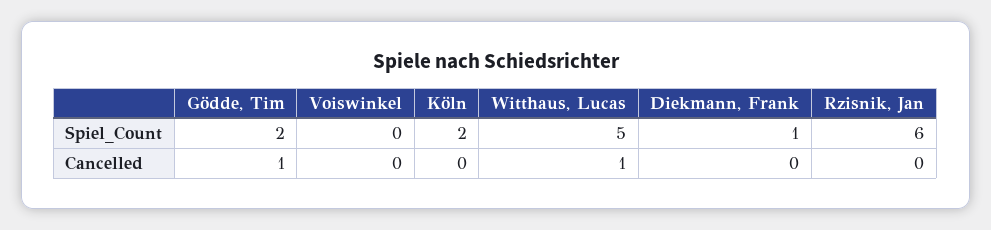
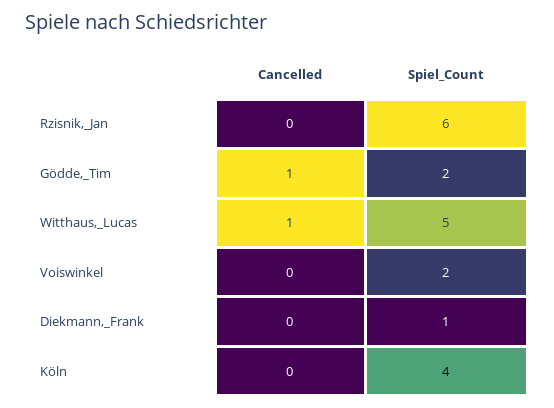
  {
    "Gödde, Tim": {
      "Spiel_Count": 2,
      "Cancelled": 1
    },
    "Voiswinkel": {
-     "Spiel_Count": 0,
+     "Spiel_Count": 2,
      "Cancelled": 0
    },
    "Köln": {
-     "Spiel_Count": 2,
+     "Spiel_Count": 4,
      "Cancelled": 0
    },
    "Witthaus, Lucas": {
      "Spiel_Count": 5,
      "Cancelled": 1
    },
    "Diekmann, Frank": {
      "Spiel_Count": 1,
      "Cancelled": 0
    },
    "Rzisnik, Jan": {
      "Spiel_Count": 6,
      "Cancelled": 0
    }
  }

